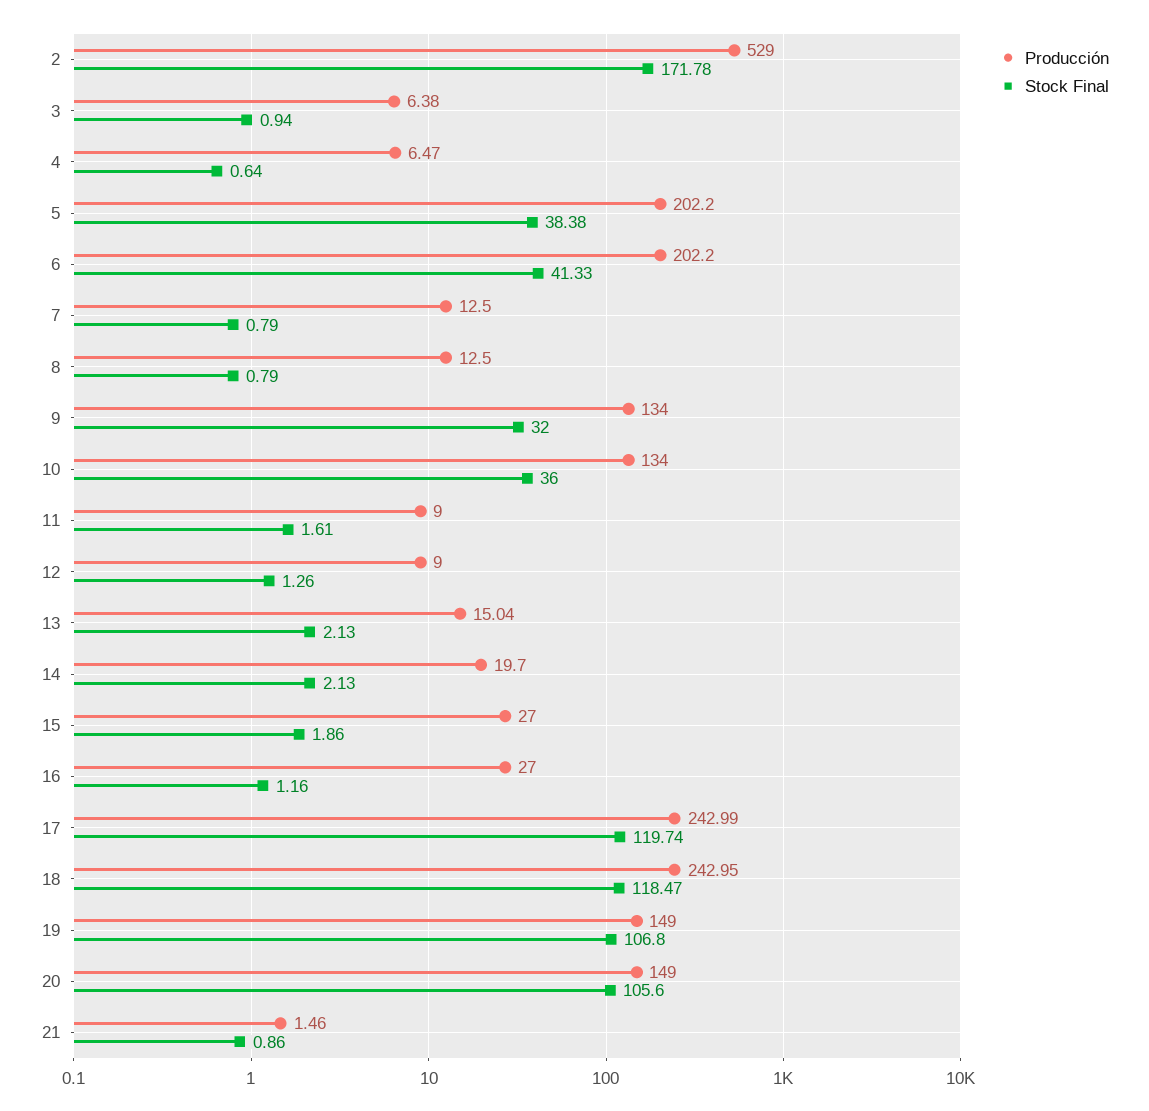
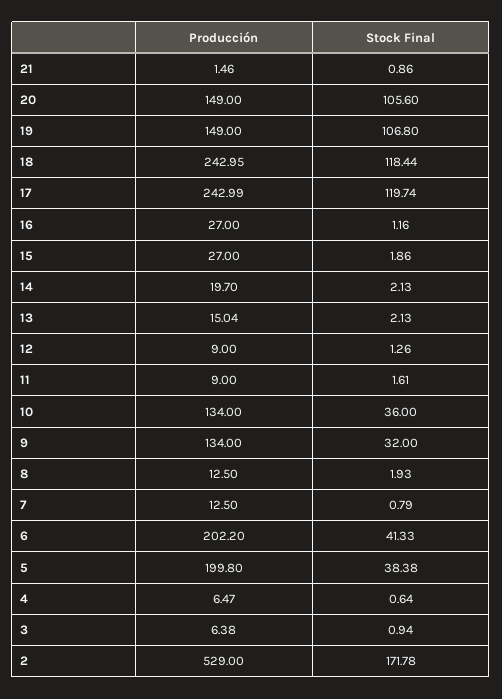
  {
    "Producción": {
      "2": 529,
      "3": 6.38,
      "4": 6.47,
-     "5": 202.2,
+     "5": 199.8,
      "6": 202.2,
      "7": 12.5,
      "8": 12.5,
      "9": 134,
      "10": 134,
      "11": 9,
      "12": 9,
      "13": 15.04,
      "14": 19.7,
      "15": 27,
      "16": 27,
      "17": 242.99,
      "18": 242.95,
      "19": 149,
      "20": 149,
      "21": 1.46
    },
    "Stock Final": {
      "2": 171.78,
      "3": 0.94,
      "4": 0.64,
      "5": 38.38,
      "6": 41.33,
      "7": 0.79,
-     "8": 0.79,
+     "8": 1.93,
      "9": 32,
      "10": 36,
      "11": 1.61,
      "12": 1.26,
      "13": 2.13,
      "14": 2.13,
      "15": 1.86,
      "16": 1.16,
      "17": 119.74,
-     "18": 118.47,
+     "18": 118.44,
      "19": 106.8,
      "20": 105.6,
      "21": 0.86
    }
  }

